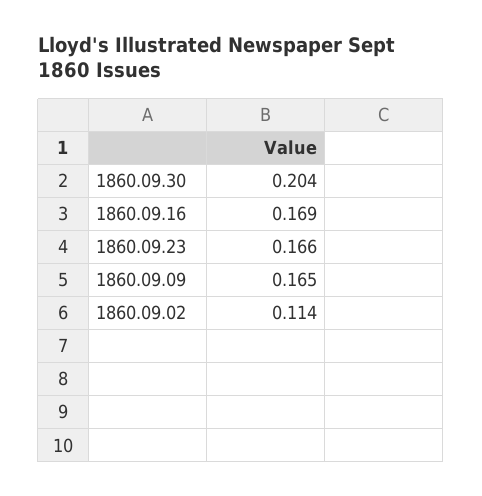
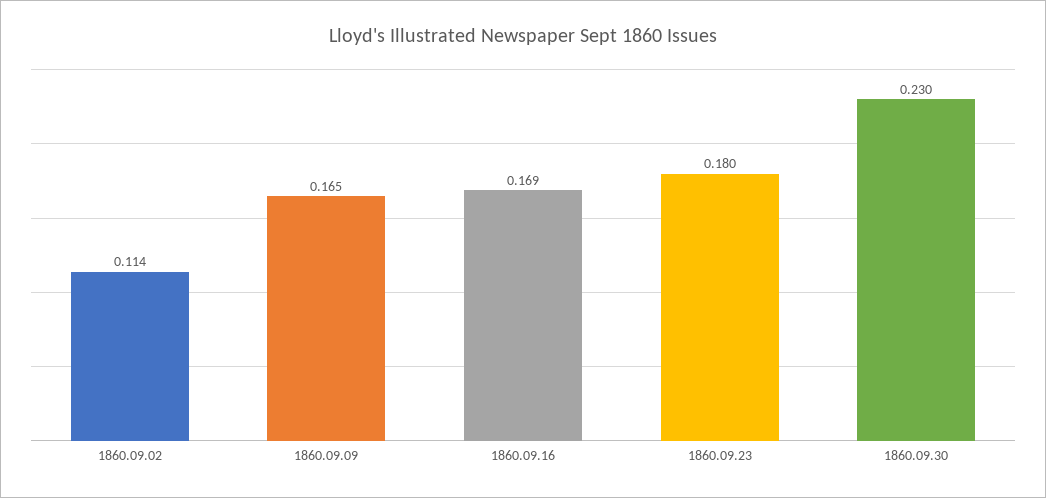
  {
-   "1860.09.30": 0.204,
+   "1860.09.30": 0.23,
    "1860.09.16": 0.169,
-   "1860.09.23": 0.166,
+   "1860.09.23": 0.18,
    "1860.09.09": 0.165,
    "1860.09.02": 0.114
  }

